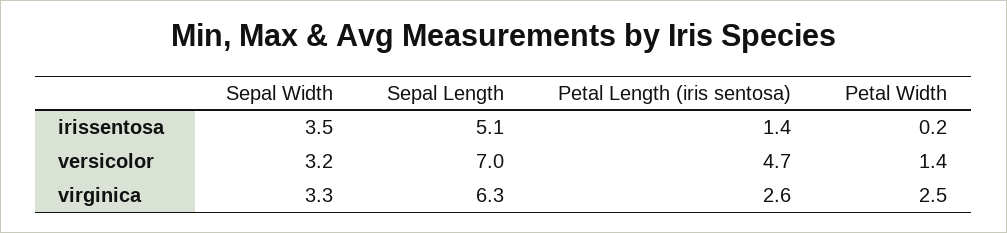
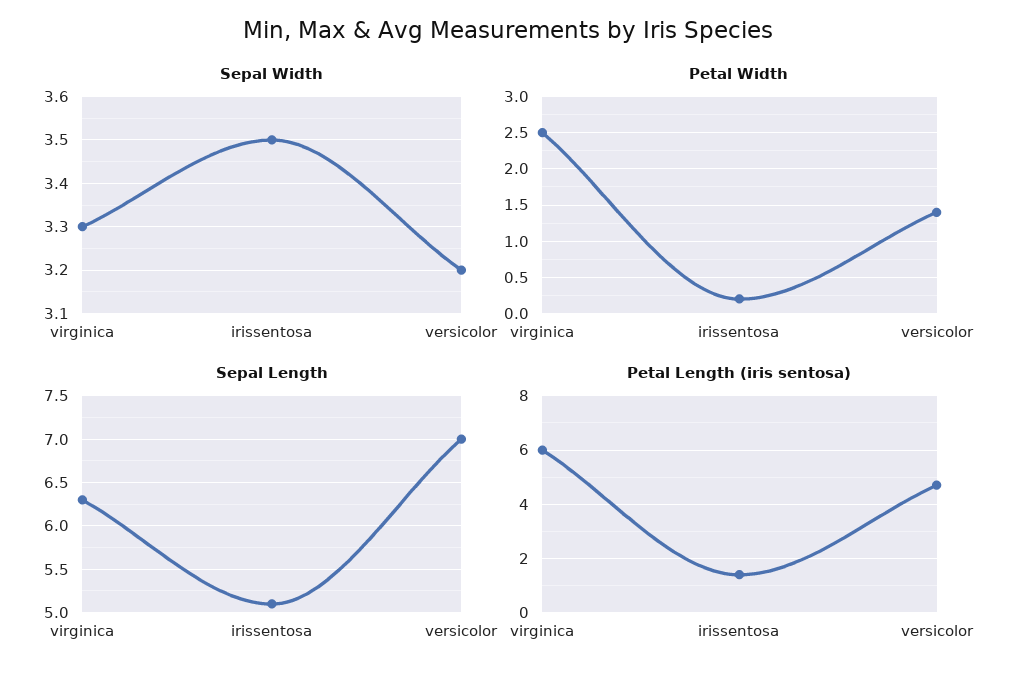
  {
    "Sepal Width": {
      "irissentosa": 3.5,
      "versicolor": 3.2,
      "virginica": 3.3
    },
    "Sepal Length": {
      "irissentosa": 5.1,
      "versicolor": 7,
      "virginica": 6.3
    },
    "Petal Length (iris sentosa)": {
      "irissentosa": 1.4,
      "versicolor": 4.7,
-     "virginica": 2.6
+     "virginica": 6
    },
    "Petal Width": {
      "irissentosa": 0.2,
      "versicolor": 1.4,
      "virginica": 2.5
    }
  }

